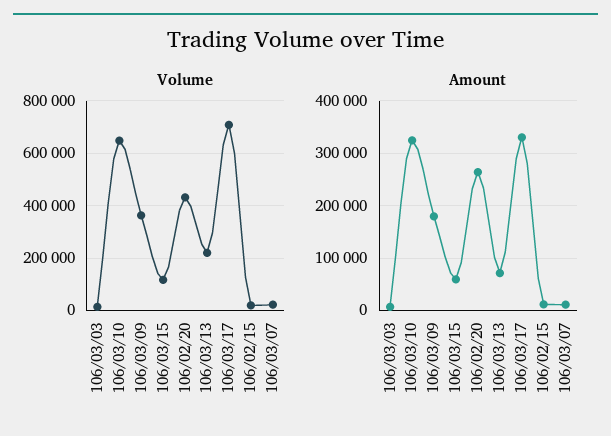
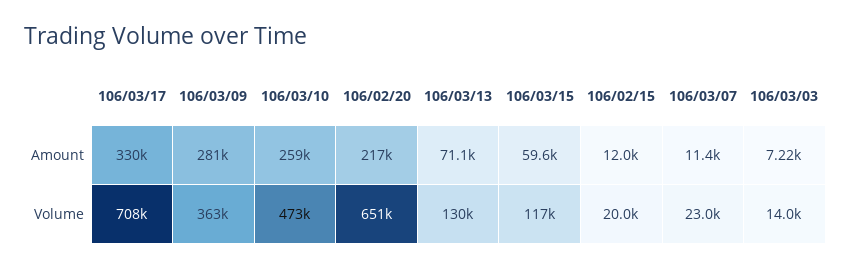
  {
    "Volume": {
      "106/03/03": 14000,
-     "106/03/10": 650000,
+     "106/03/10": 473000,
      "106/03/09": 363000,
      "106/03/15": 117000,
-     "106/02/20": 425000,
+     "106/02/20": 651000,
-     "106/03/13": 225000,
+     "106/03/13": 130000,
      "106/03/17": 708000,
      "106/02/15": 20000,
      "106/03/07": 23000
    },
    "Amount": {
      "106/03/03": 7220,
-     "106/03/10": 320000,
+     "106/03/10": 259000,
-     "106/03/09": 180000,
+     "106/03/09": 281000,
      "106/03/15": 59600,
-     "106/02/20": 260000,
+     "106/02/20": 217000,
      "106/03/13": 71100,
      "106/03/17": 330000,
      "106/02/15": 12000,
      "106/03/07": 11400
    }
  }

